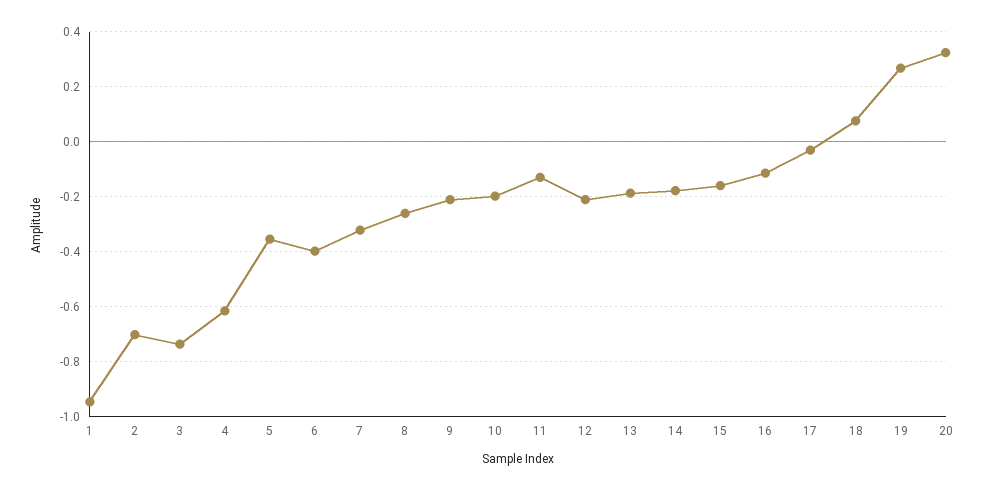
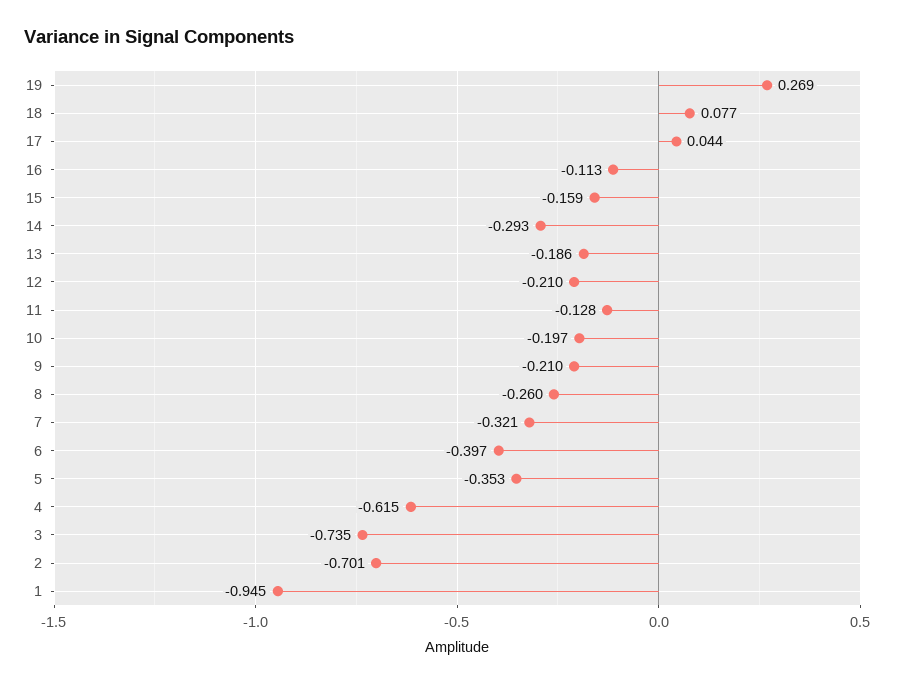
  {
    "1": -0.945,
    "2": -0.701,
    "3": -0.735,
    "4": -0.615,
    "5": -0.353,
    "6": -0.397,
    "7": -0.321,
    "8": -0.26,
    "9": -0.21,
    "10": -0.197,
    "11": -0.128,
    "12": -0.21,
    "13": -0.186,
-   "14": -0.175,
+   "14": -0.293,
    "15": -0.159,
    "16": -0.113,
-   "17": -0.025,
+   "17": 0.044,
    "18": 0.077,
-   "19": 0.269,
+   "19": 0.269
-   "20": 0.325
  }

